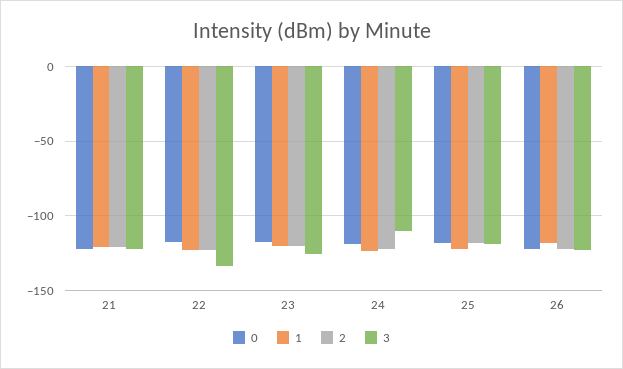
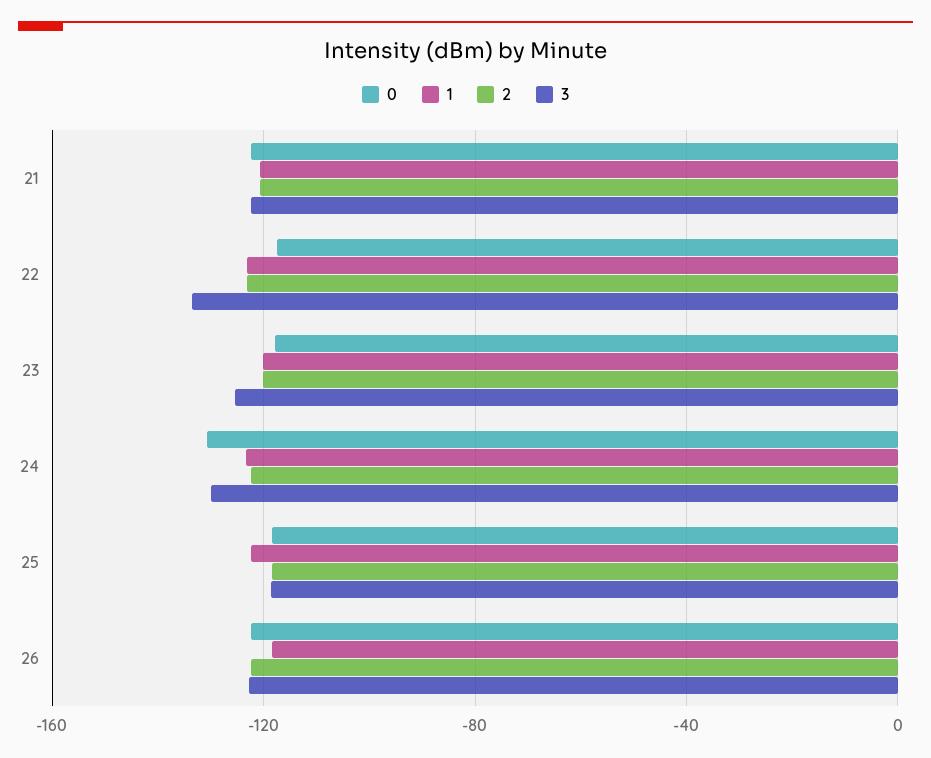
  {
    "0": {
      "21": -125,
      "22": -120,
      "23": -120,
-     "24": -120,
+     "24": -130,
      "25": -120,
      "26": -125
    },
    "1": {
      "21": -120,
      "22": -125,
      "23": -120,
      "24": -125,
      "25": -125,
      "26": -120
    },
    "2": {
      "21": -120,
      "22": -125,
      "23": -120,
      "24": -125,
      "25": -120,
      "26": -125
    },
    "3": {
      "21": -125,
      "22": -135,
      "23": -125,
-     "24": -110,
+     "24": -130,
      "25": -120,
      "26": -125
    }
  }

